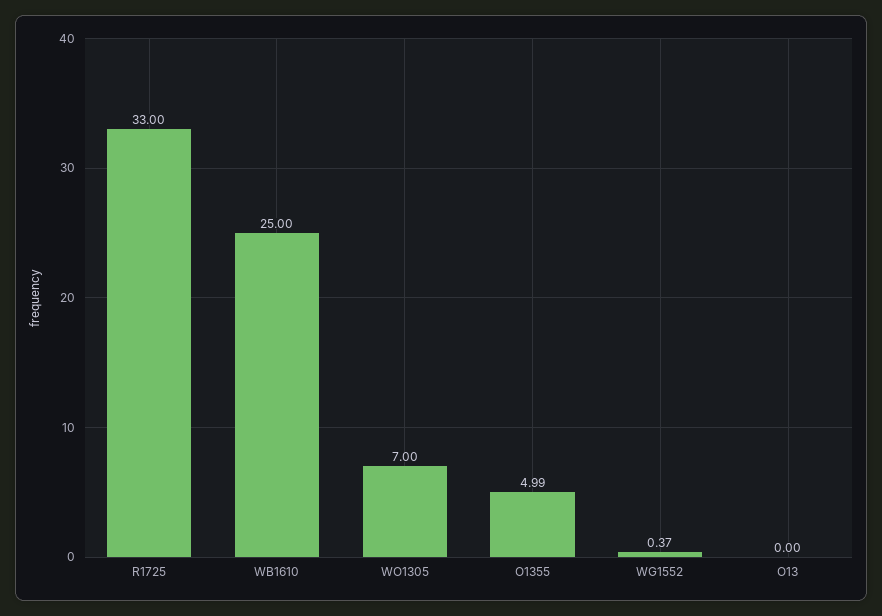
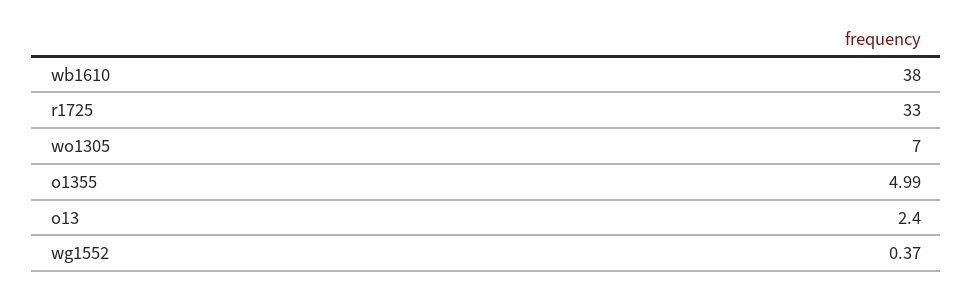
  {
    "R1725": 33,
-   "WB1610": 25,
+   "WB1610": 38,
    "WO1305": 7,
    "O1355": 4.99,
    "WG1552": 0.37,
-   "O13": 0
+   "O13": 2.4
  }

